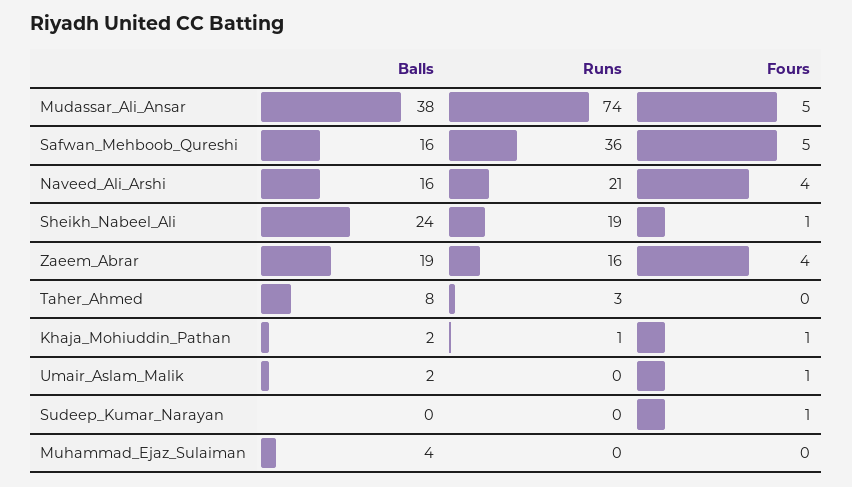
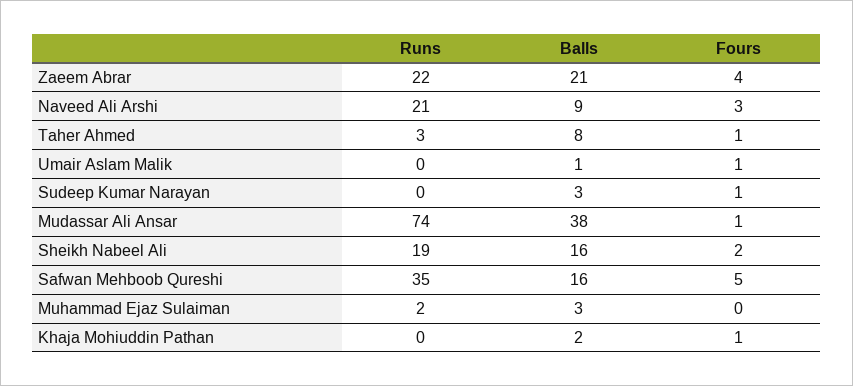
  {
    "Balls": {
      "Mudassar_Ali_Ansar": 38,
      "Safwan_Mehboob_Qureshi": 16,
-     "Naveed_Ali_Arshi": 16,
+     "Naveed_Ali_Arshi": 9,
-     "Sheikh_Nabeel_Ali": 24,
+     "Sheikh_Nabeel_Ali": 16,
-     "Zaeem_Abrar": 19,
+     "Zaeem_Abrar": 21,
      "Taher_Ahmed": 8,
      "Khaja_Mohiuddin_Pathan": 2,
-     "Umair_Aslam_Malik": 2,
+     "Umair_Aslam_Malik": 1,
-     "Sudeep_Kumar_Narayan": 0,
+     "Sudeep_Kumar_Narayan": 3,
-     "Muhammad_Ejaz_Sulaiman": 4
+     "Muhammad_Ejaz_Sulaiman": 3
    },
    "Runs": {
      "Mudassar_Ali_Ansar": 74,
-     "Safwan_Mehboob_Qureshi": 36,
+     "Safwan_Mehboob_Qureshi": 35,
      "Naveed_Ali_Arshi": 21,
      "Sheikh_Nabeel_Ali": 19,
-     "Zaeem_Abrar": 16,
+     "Zaeem_Abrar": 22,
      "Taher_Ahmed": 3,
-     "Khaja_Mohiuddin_Pathan": 1,
+     "Khaja_Mohiuddin_Pathan": 0,
      "Umair_Aslam_Malik": 0,
      "Sudeep_Kumar_Narayan": 0,
-     "Muhammad_Ejaz_Sulaiman": 0
+     "Muhammad_Ejaz_Sulaiman": 2
    },
    "Fours": {
-     "Mudassar_Ali_Ansar": 5,
+     "Mudassar_Ali_Ansar": 1,
      "Safwan_Mehboob_Qureshi": 5,
-     "Naveed_Ali_Arshi": 4,
+     "Naveed_Ali_Arshi": 3,
-     "Sheikh_Nabeel_Ali": 1,
+     "Sheikh_Nabeel_Ali": 2,
      "Zaeem_Abrar": 4,
-     "Taher_Ahmed": 0,
+     "Taher_Ahmed": 1,
      "Khaja_Mohiuddin_Pathan": 1,
      "Umair_Aslam_Malik": 1,
      "Sudeep_Kumar_Narayan": 1,
      "Muhammad_Ejaz_Sulaiman": 0
    }
  }

